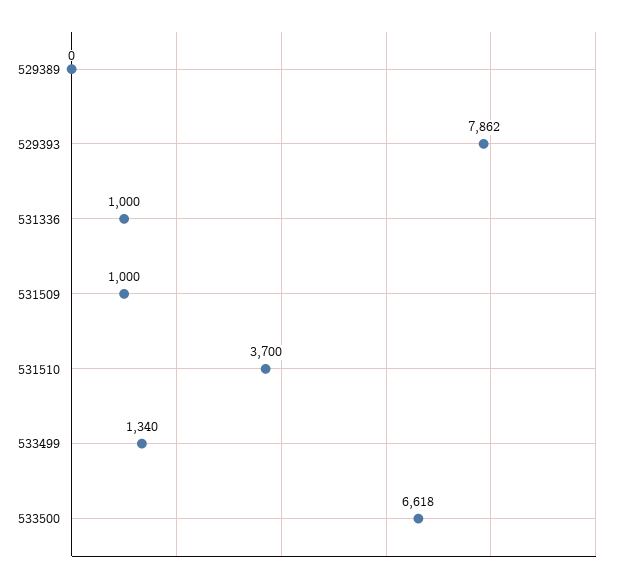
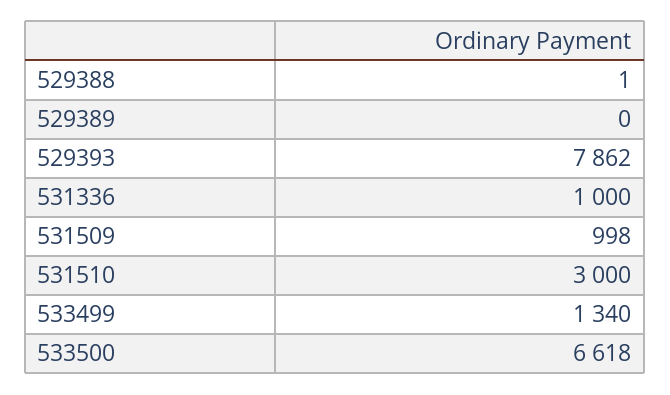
  {
    "529389": 0,
    "529393": 7862,
    "531336": 1000,
-   "531509": 1000,
+   "531509": 998,
-   "531510": 3700,
+   "531510": 3000,
    "533499": 1340,
-   "533500": 6618
+   "533500": 6618,
+   "529388": 1
  }

